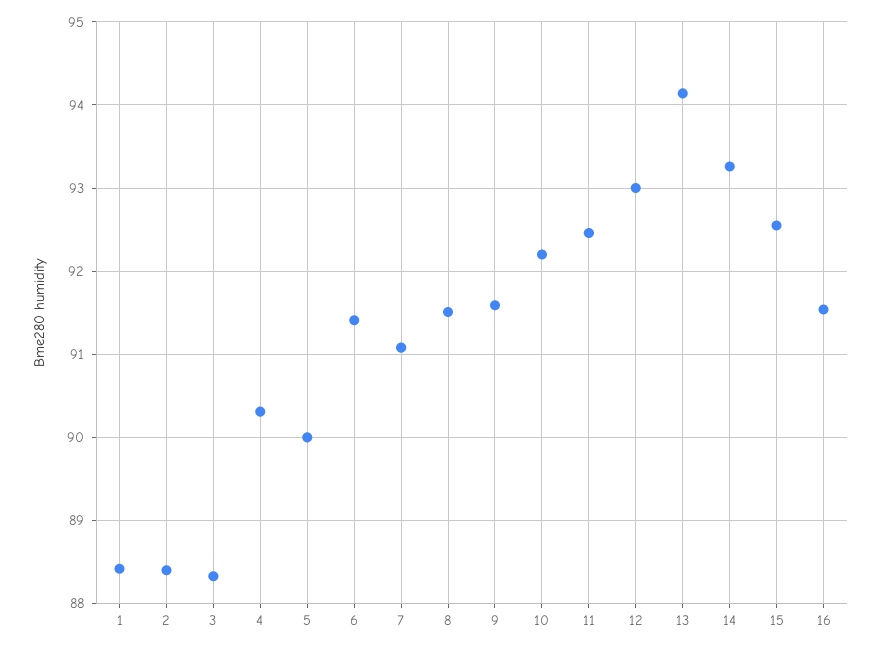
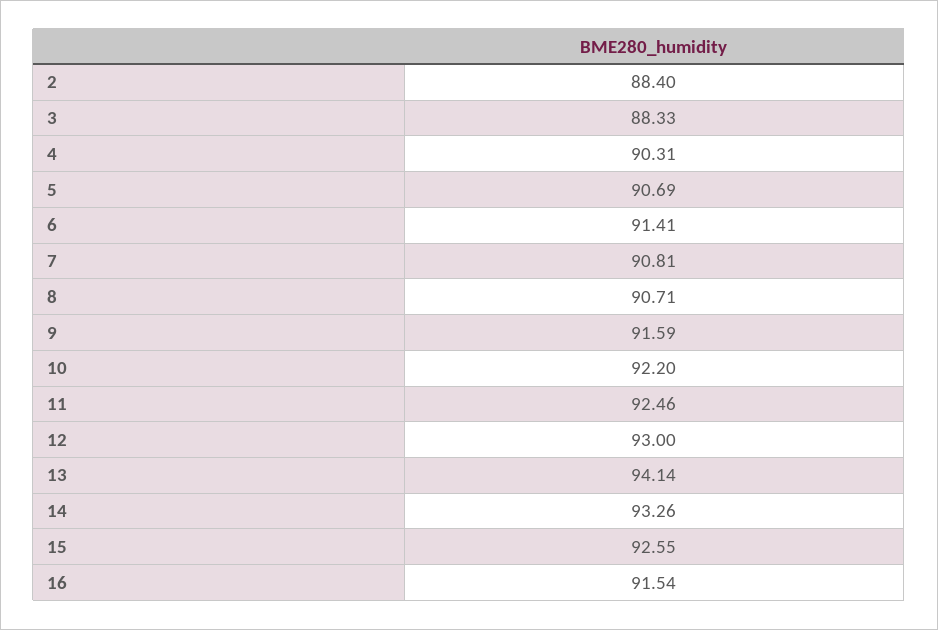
  {
-   "1": 88.4,
    "2": 88.4,
    "3": 88.33,
    "4": 90.31,
-   "5": 90,
+   "5": 90.69,
    "6": 91.41,
-   "7": 91.1,
+   "7": 90.81,
-   "8": 91.5,
+   "8": 90.71,
    "9": 91.59,
    "10": 92.2,
    "11": 92.46,
    "12": 93,
    "13": 94.14,
    "14": 93.26,
    "15": 92.55,
    "16": 91.54
  }

